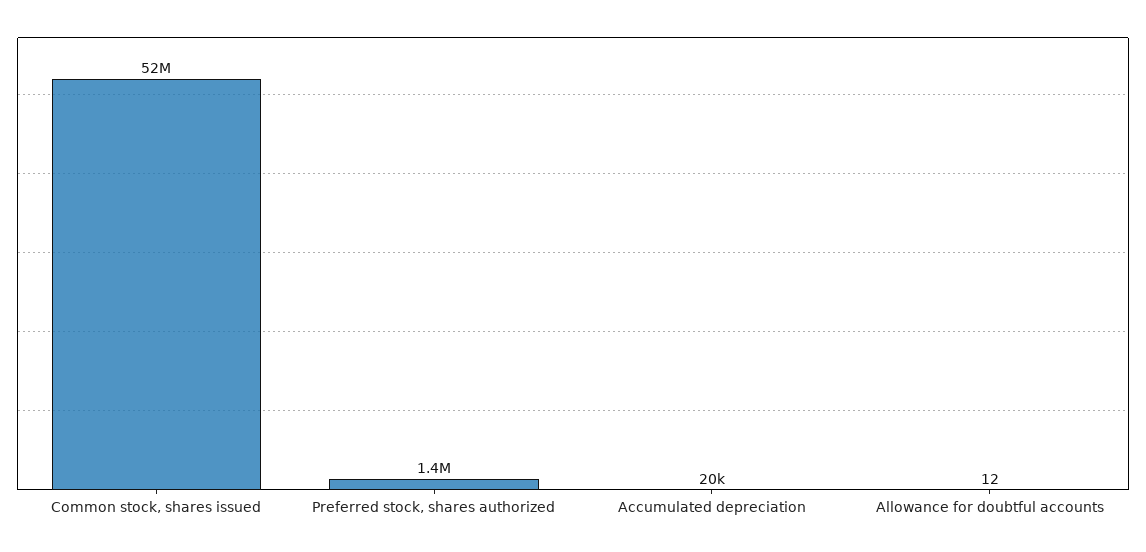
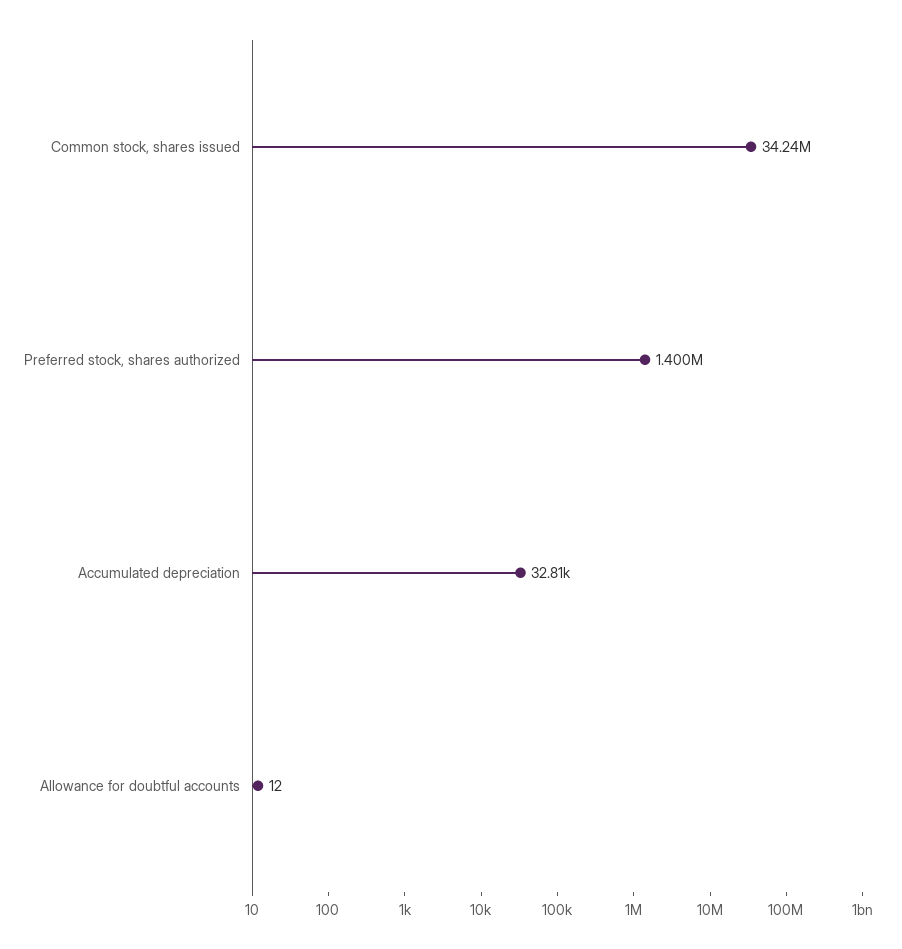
  {
-   "Common stock, shares issued": 52000000,
+   "Common stock, shares issued": 34240000,
    "Preferred stock, shares authorized": 1400000,
-   "Accumulated depreciation": 20000,
+   "Accumulated depreciation": 32810,
    "Allowance for doubtful accounts": 12
  }

